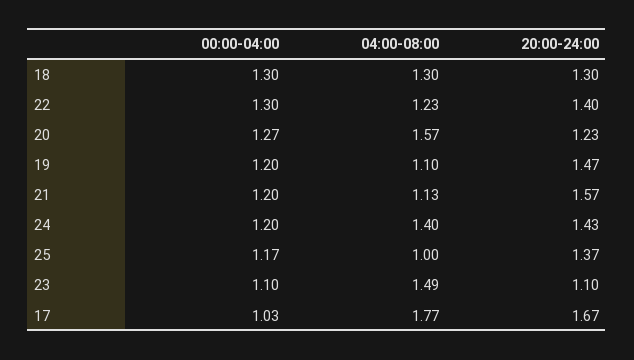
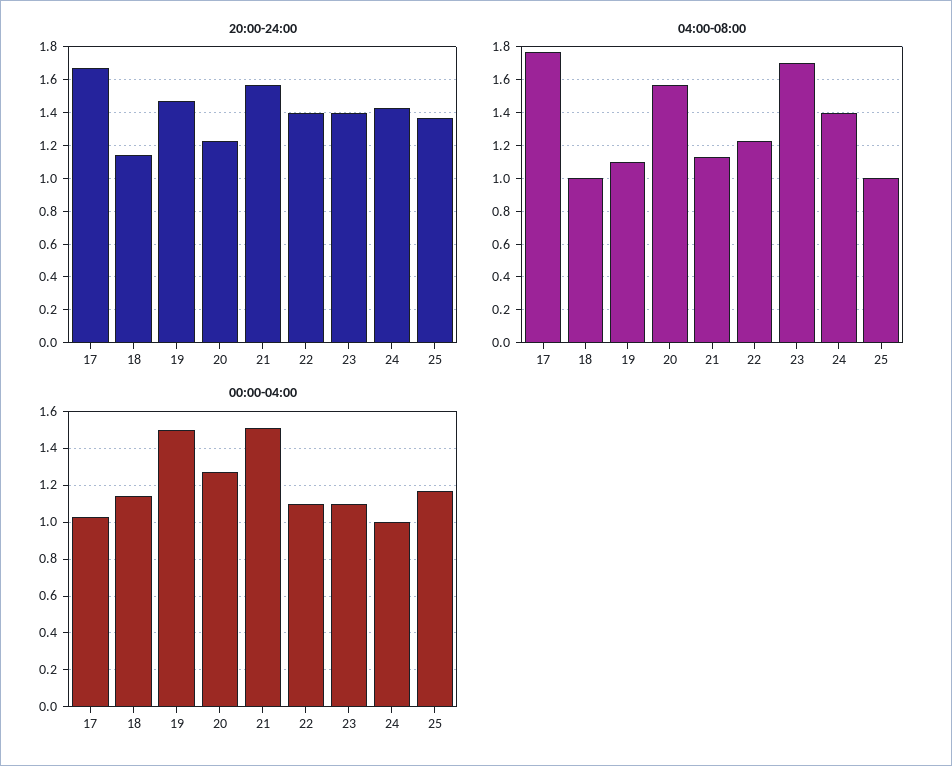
  {
    "00:00-04:00": {
-     "18": 1.3,
+     "18": 1.15,
-     "22": 1.3,
+     "22": 1.1,
      "20": 1.27,
-     "19": 1.2,
+     "19": 1.5,
-     "21": 1.2,
+     "21": 1.5,
-     "24": 1.2,
+     "24": 1,
      "25": 1.17,
      "23": 1.1,
      "17": 1.03
    },
    "04:00-08:00": {
-     "18": 1.3,
+     "18": 1,
      "22": 1.23,
      "20": 1.57,
      "19": 1.1,
      "21": 1.13,
      "24": 1.4,
      "25": 1,
-     "23": 1.49,
+     "23": 1.7,
      "17": 1.77
    },
    "20:00-24:00": {
-     "18": 1.3,
+     "18": 1.15,
      "22": 1.4,
      "20": 1.23,
      "19": 1.47,
      "21": 1.57,
      "24": 1.43,
      "25": 1.37,
-     "23": 1.1,
+     "23": 1.4,
      "17": 1.67
    }
  }

